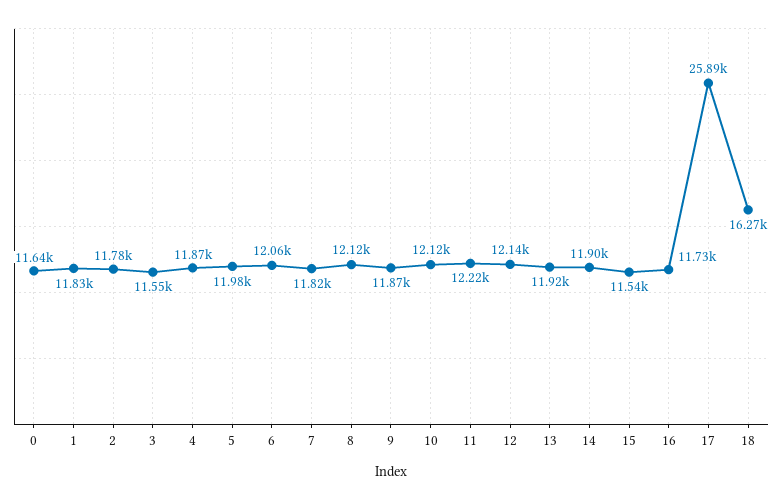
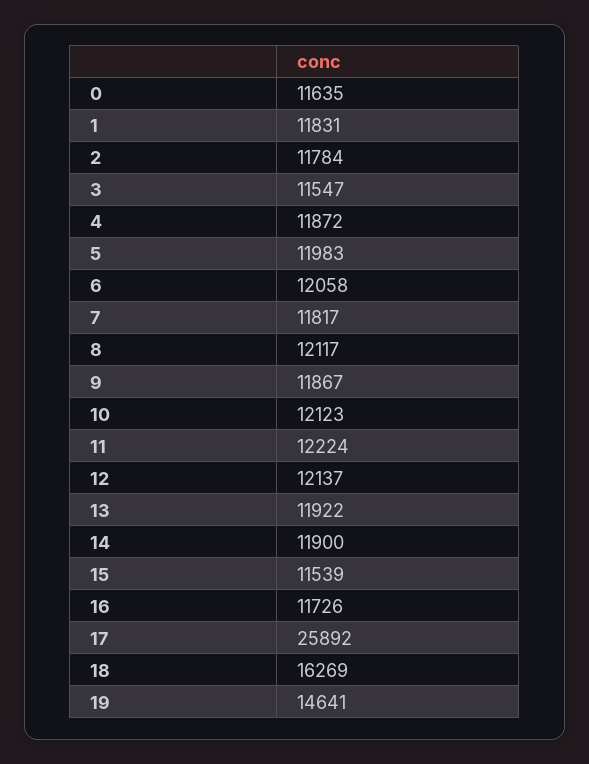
  {
    "0": 11635,
    "1": 11831,
    "2": 11784,
    "3": 11547,
    "4": 11872,
    "5": 11983,
    "6": 12058,
    "7": 11817,
    "8": 12117,
    "9": 11867,
    "10": 12123,
    "11": 12224,
    "12": 12137,
    "13": 11922,
    "14": 11900,
    "15": 11539,
    "16": 11726,
    "17": 25892,
-   "18": 16269
+   "18": 16269,
+   "19": 14641
  }

